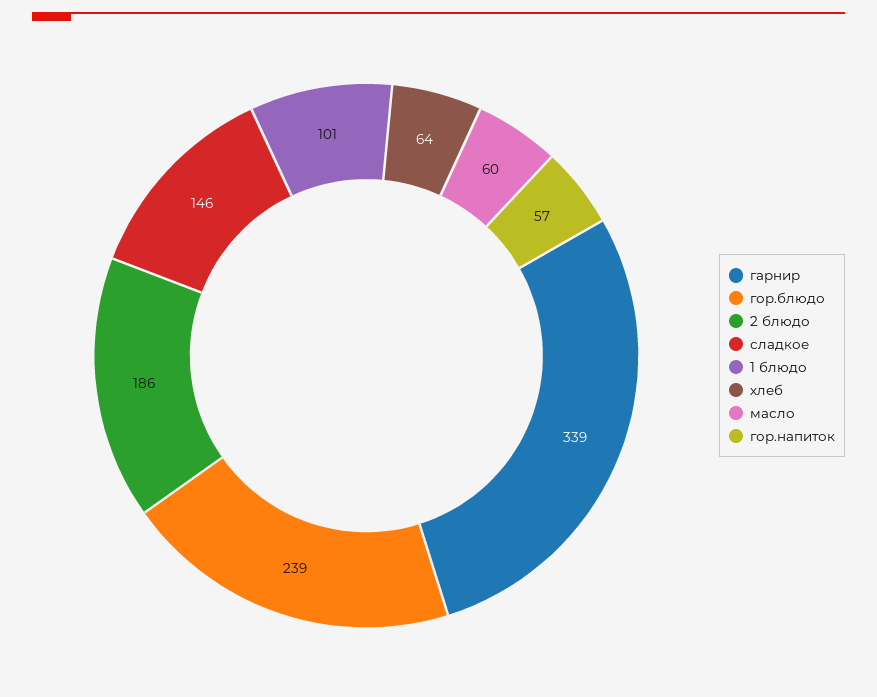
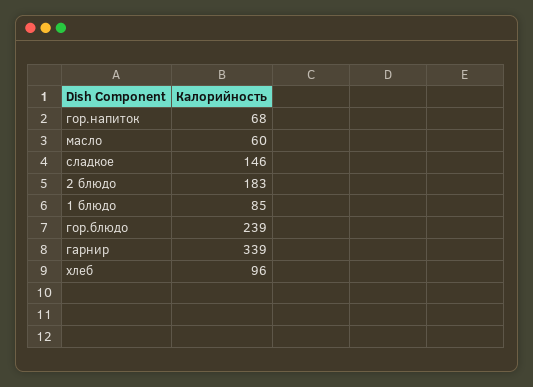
  {
    "гарнир": 339,
    "гор.блюдо": 239,
-   "2 блюдо": 186,
+   "2 блюдо": 183,
    "сладкое": 146,
-   "1 блюдо": 101,
+   "1 блюдо": 85,
-   "хлеб": 64,
+   "хлеб": 96,
    "масло": 60,
-   "гор.напиток": 57
+   "гор.напиток": 68
  }

